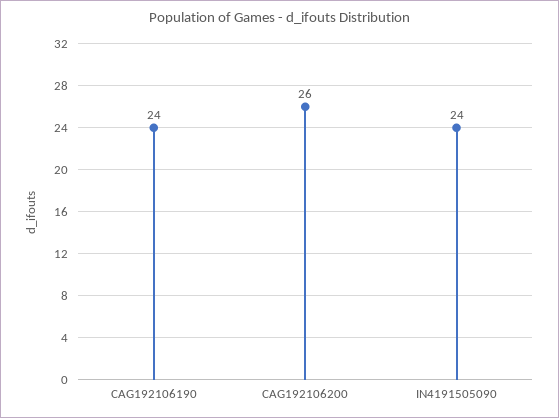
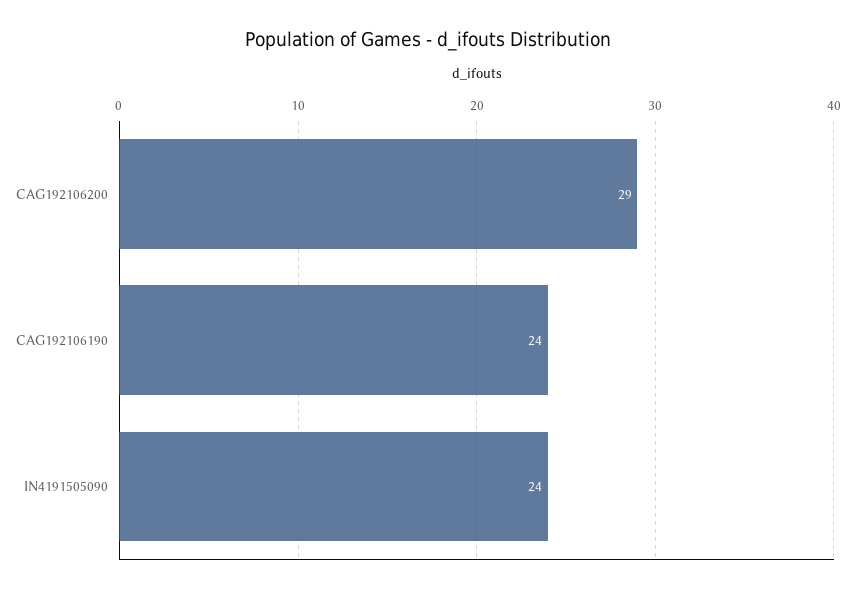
  {
    "CAG192106190": 24,
-   "CAG192106200": 26,
+   "CAG192106200": 29,
    "IN4191505090": 24
  }

